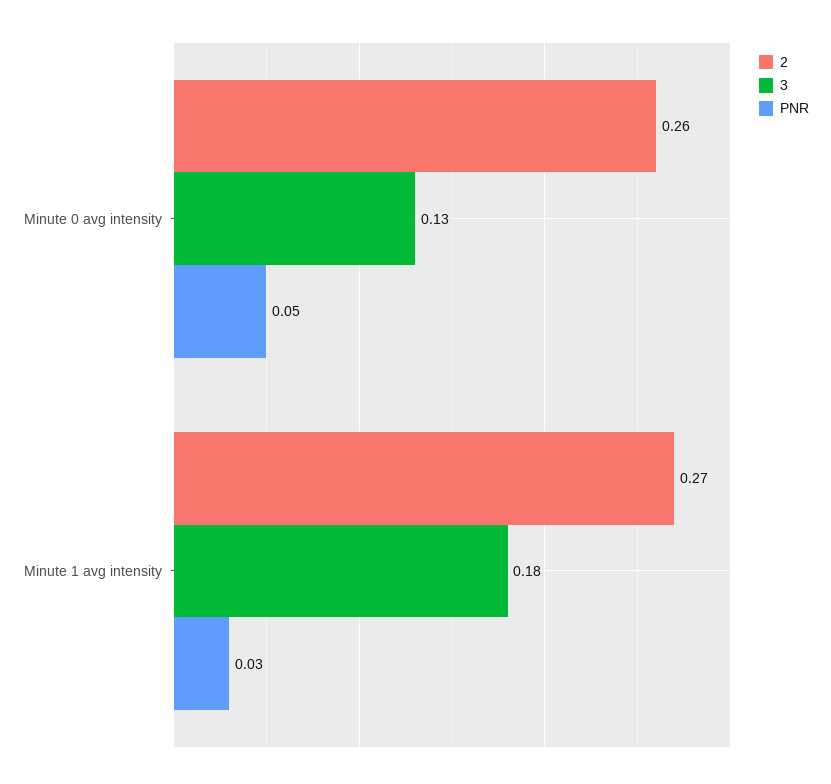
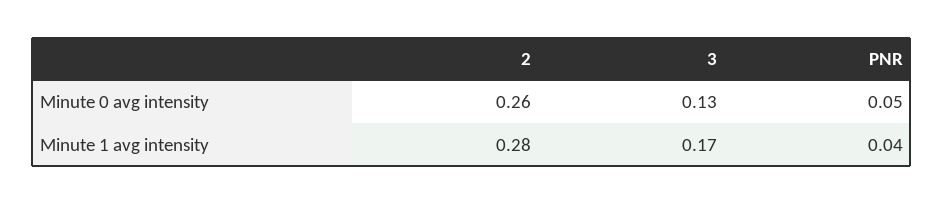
  {
    "2": {
      "Minute 0 avg intensity": 0.26,
-     "Minute 1 avg intensity": 0.27
+     "Minute 1 avg intensity": 0.28
    },
    "3": {
      "Minute 0 avg intensity": 0.13,
-     "Minute 1 avg intensity": 0.18
+     "Minute 1 avg intensity": 0.17
    },
    "PNR": {
      "Minute 0 avg intensity": 0.05,
-     "Minute 1 avg intensity": 0.03
+     "Minute 1 avg intensity": 0.04
    }
  }

